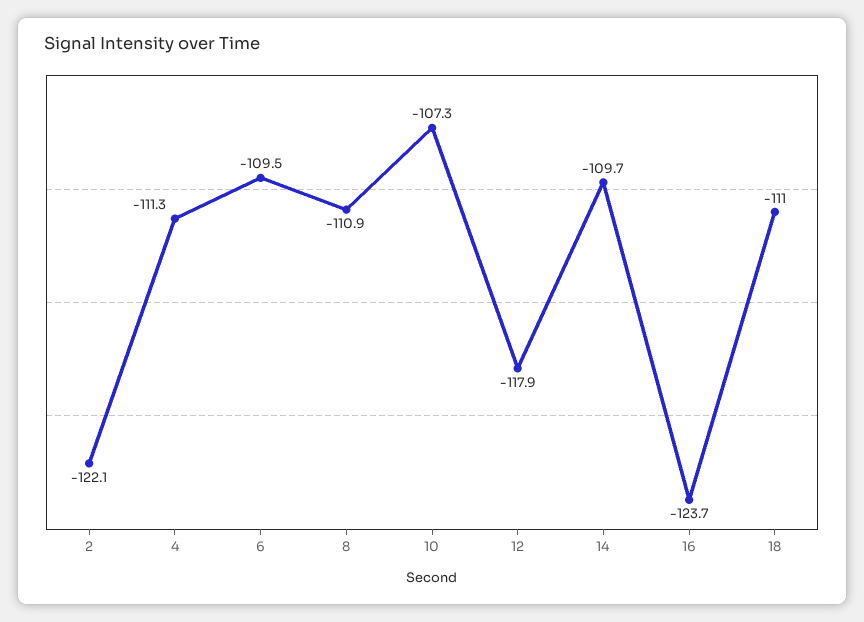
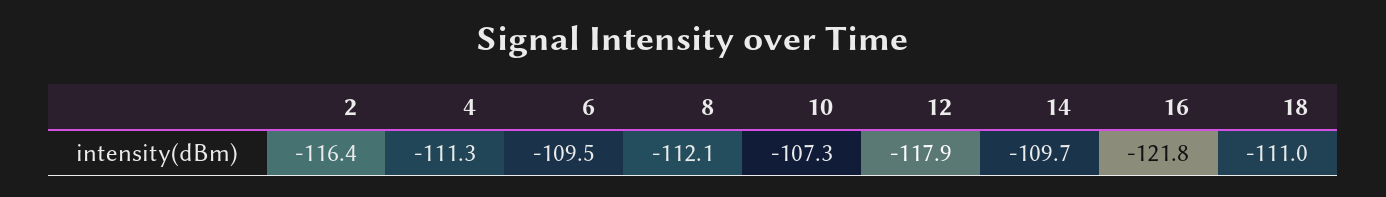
  {
-   "2": -122.1,
+   "2": -116.4,
    "4": -111.3,
    "6": -109.5,
-   "8": -110.9,
+   "8": -112.1,
    "10": -107.3,
    "12": -117.9,
    "14": -109.7,
-   "16": -123.7,
+   "16": -121.8,
    "18": -111
  }

